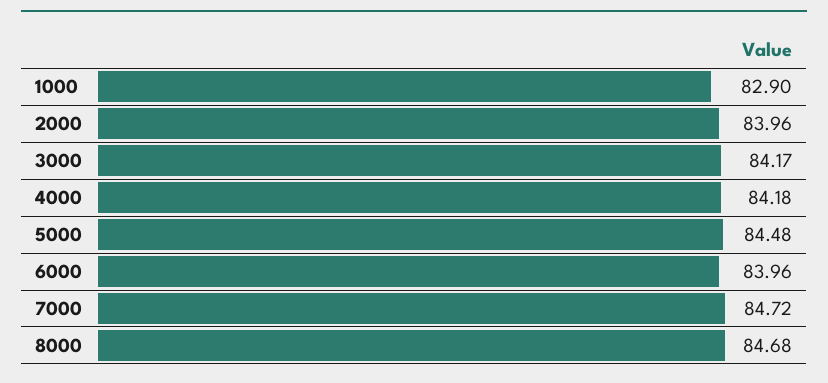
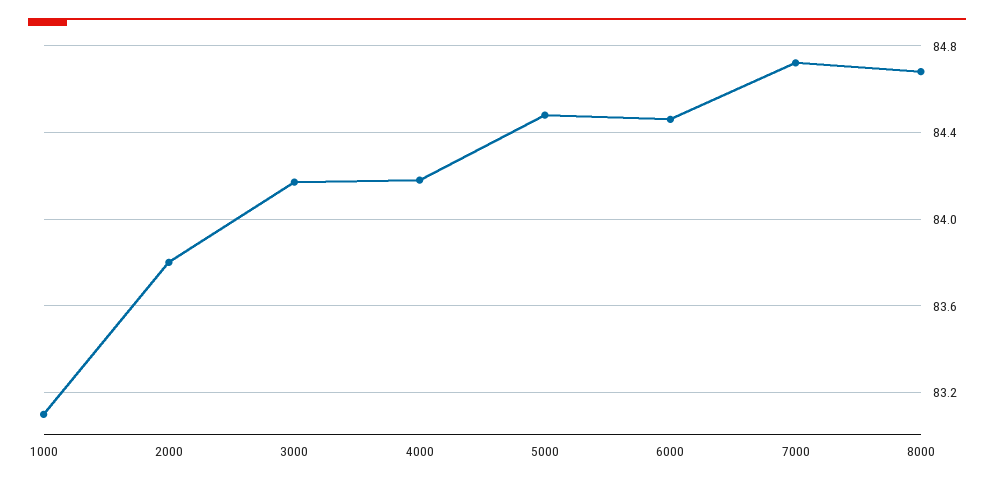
  {
-   "1000": 82.9,
+   "1000": 83.1,
-   "2000": 83.96,
+   "2000": 83.8,
    "3000": 84.17,
    "4000": 84.18,
    "5000": 84.48,
-   "6000": 83.96,
+   "6000": 84.45,
    "7000": 84.72,
    "8000": 84.68
  }

